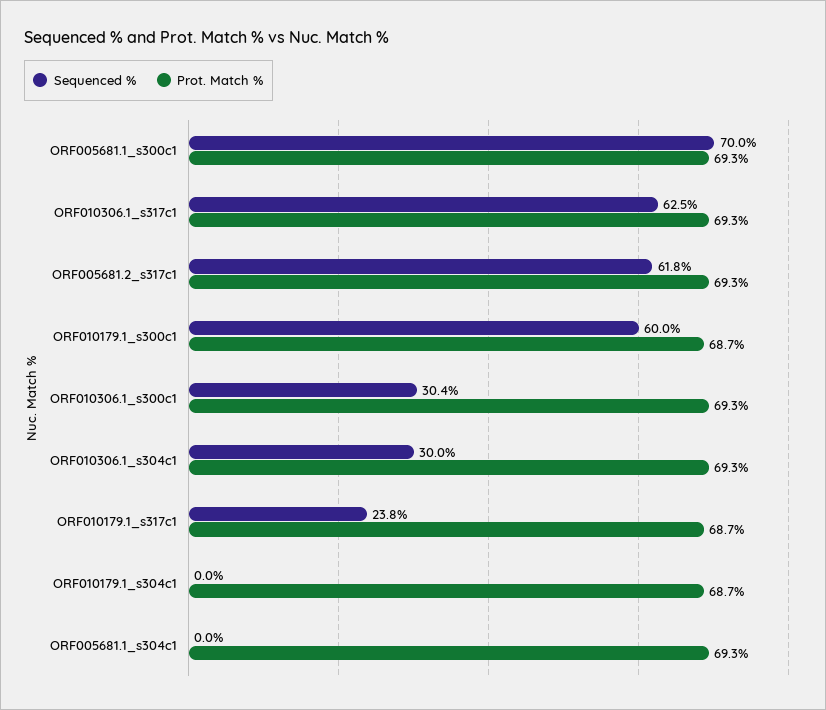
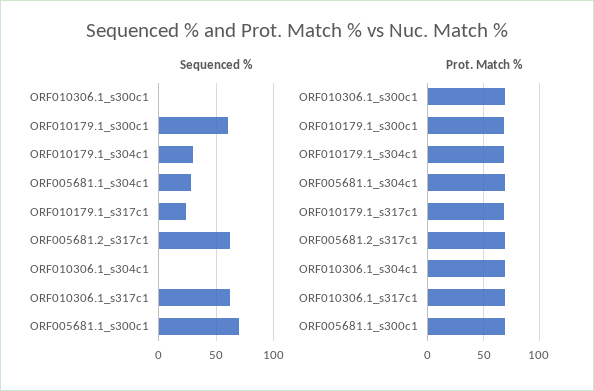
  {
    "Sequenced %": {
      "ORF005681.1_s300c1": 70,
      "ORF010306.1_s317c1": 62.5,
      "ORF005681.2_s317c1": 61.8,
      "ORF010179.1_s300c1": 60,
-     "ORF010306.1_s300c1": 30.4,
+     "ORF010306.1_s300c1": 0,
-     "ORF010306.1_s304c1": 30,
+     "ORF010306.1_s304c1": 0,
      "ORF010179.1_s317c1": 23.8,
-     "ORF010179.1_s304c1": 0,
+     "ORF010179.1_s304c1": 30,
-     "ORF005681.1_s304c1": 0
+     "ORF005681.1_s304c1": 30
    },
    "Prot. Match %": {
      "ORF005681.1_s300c1": 69.3,
      "ORF010306.1_s317c1": 69.3,
      "ORF005681.2_s317c1": 69.3,
      "ORF010179.1_s300c1": 68.7,
      "ORF010306.1_s300c1": 69.3,
      "ORF010306.1_s304c1": 69.3,
      "ORF010179.1_s317c1": 68.7,
      "ORF010179.1_s304c1": 68.7,
      "ORF005681.1_s304c1": 69.3
    }
  }

